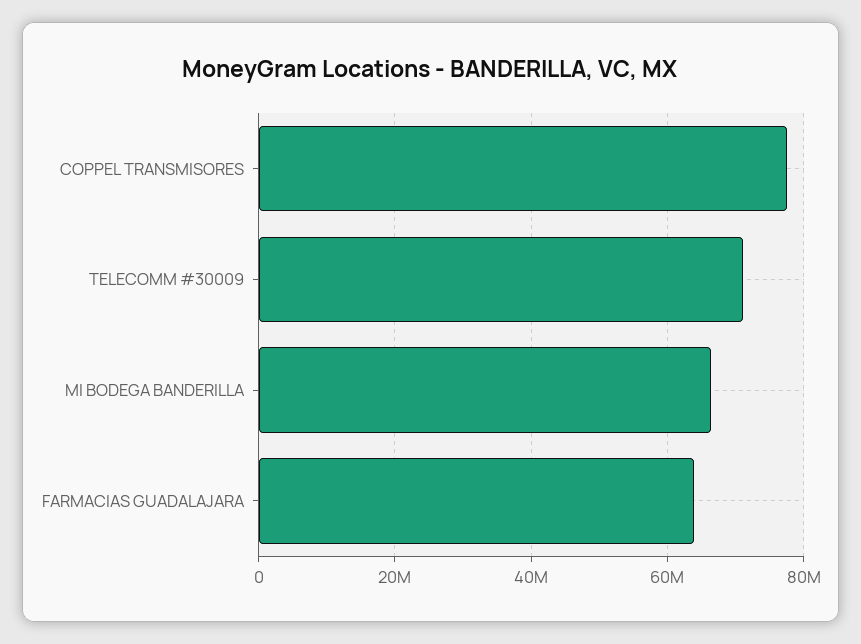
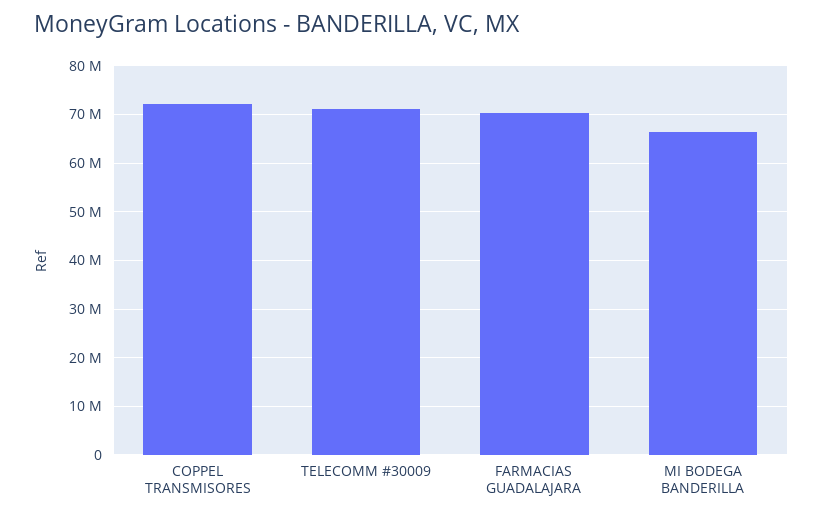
  {
-   "COPPEL TRANSMISORES": 78000000,
+   "COPPEL TRANSMISORES": 72000000,
    "TELECOMM #30009": 72000000,
    "MI BODEGA BANDERILLA": 66000000,
-   "FARMACIAS GUADALAJARA": 64000000
+   "FARMACIAS GUADALAJARA": 70000000
  }

